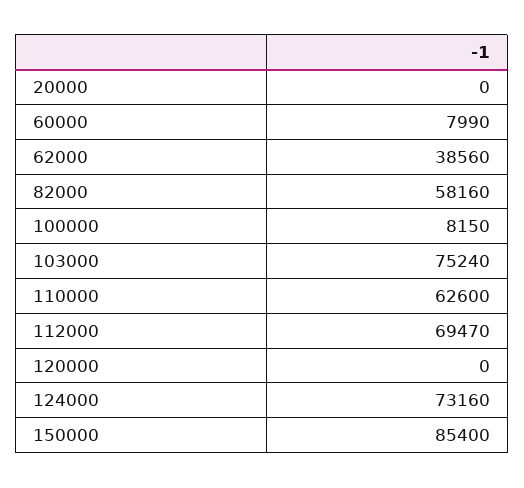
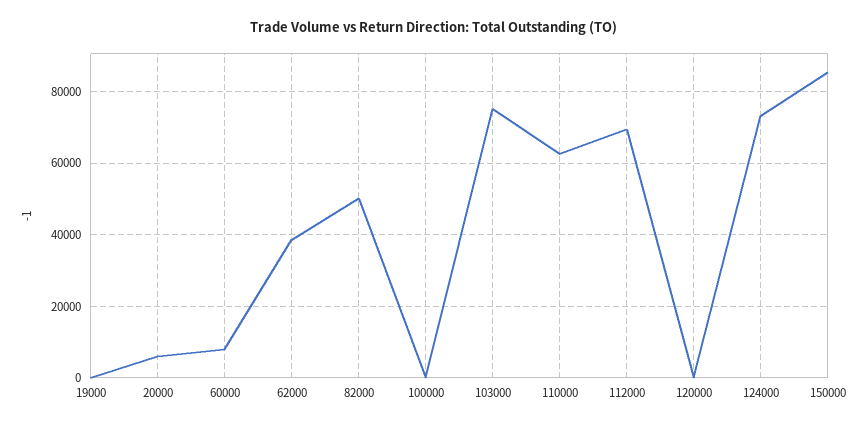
  {
-   "20000": 0,
+   "20000": 6000,
    "60000": 7990,
    "62000": 38560,
-   "82000": 58160,
+   "82000": 50000,
-   "100000": 8150,
+   "100000": 0,
    "103000": 75240,
    "110000": 62600,
    "112000": 69470,
    "120000": 0,
    "124000": 73160,
-   "150000": 85400
+   "150000": 85400,
+   "19000": 0
  }

